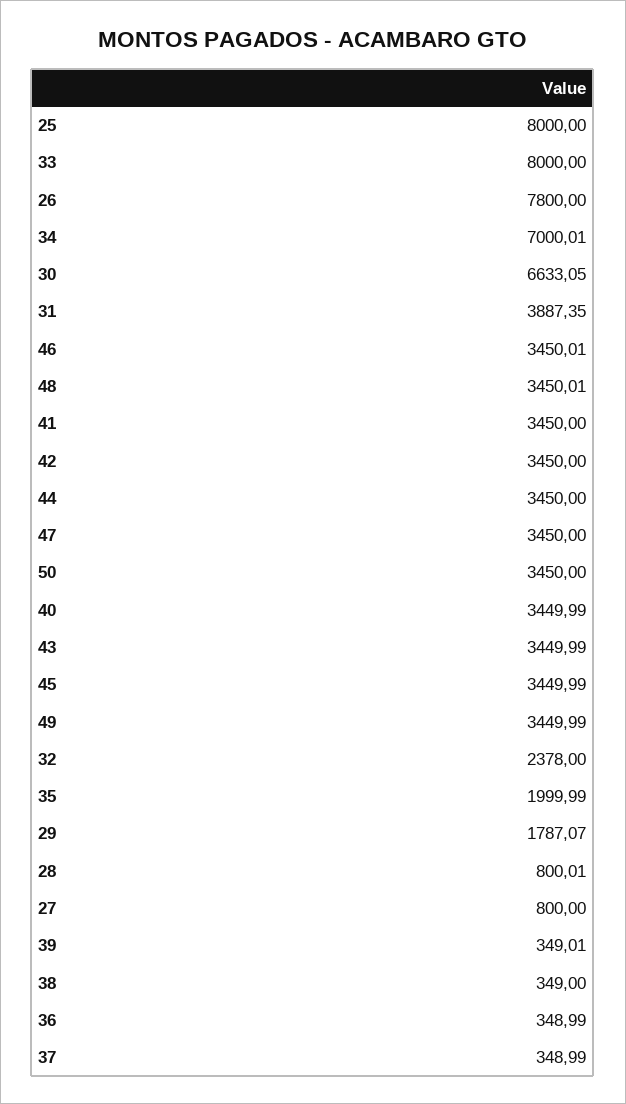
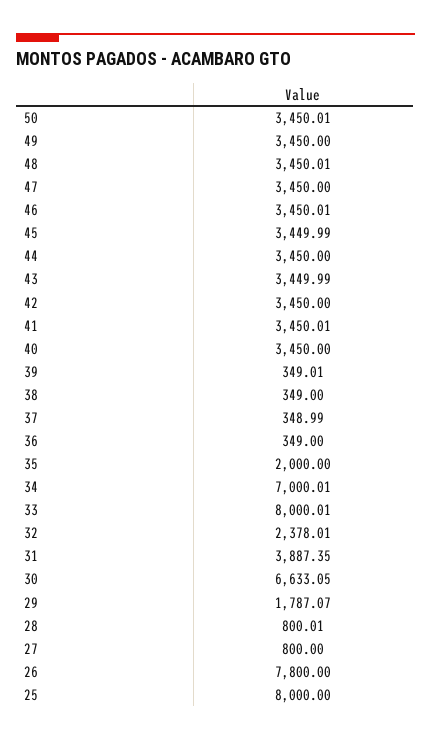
  {
    "25": 8000,
-   "33": 8000,
+   "33": 8000.01,
    "26": 7800,
    "34": 7000.01,
    "30": 6633.05,
    "31": 3887.35,
    "46": 3450.01,
    "48": 3450.01,
-   "41": 3450,
+   "41": 3450.01,
    "42": 3450,
    "44": 3450,
    "47": 3450,
-   "50": 3450,
+   "50": 3450.01,
-   "40": 3449.99,
+   "40": 3450,
    "43": 3449.99,
    "45": 3449.99,
-   "49": 3449.99,
+   "49": 3450,
-   "32": 2378,
+   "32": 2378.01,
-   "35": 1999.99,
+   "35": 2000,
    "29": 1787.07,
    "28": 800.01,
    "27": 800,
    "39": 349.01,
    "38": 349,
-   "36": 348.99,
+   "36": 349,
    "37": 348.99
  }

